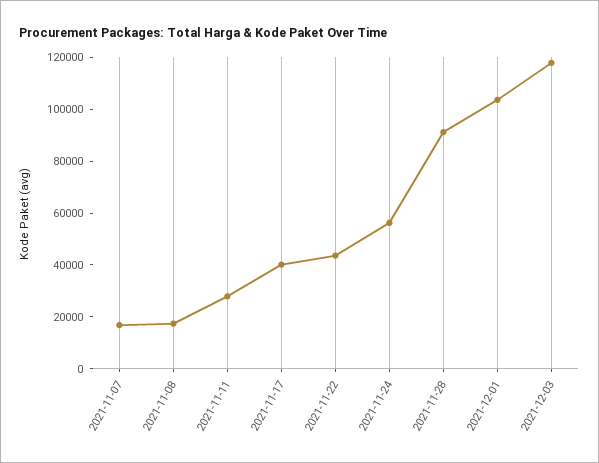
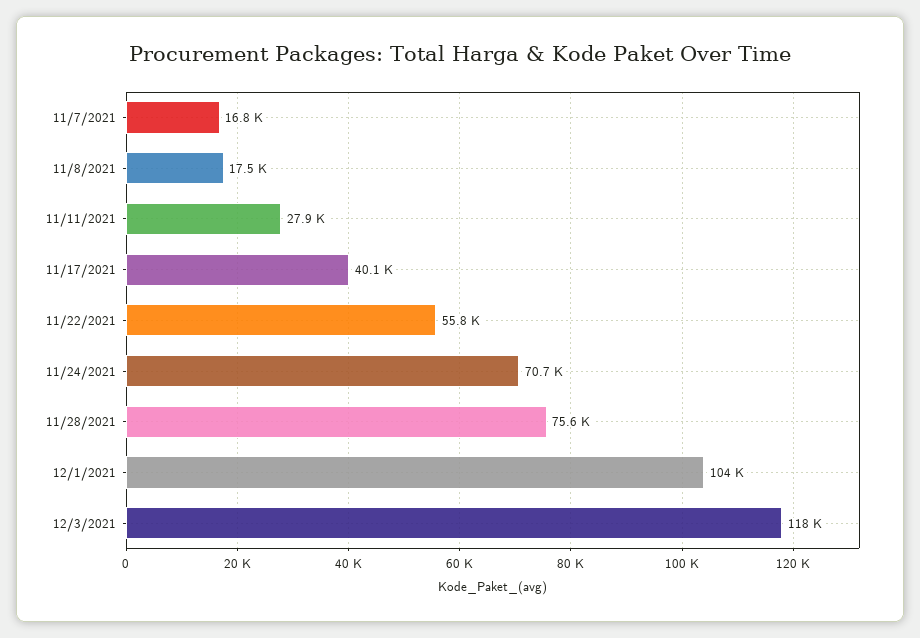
  {
    "2021-11-07": 16800,
    "2021-11-08": 17500,
    "2021-11-11": 27900,
    "2021-11-17": 40100,
-   "2021-11-22": 45000,
+   "2021-11-22": 55800,
-   "2021-11-24": 55000,
+   "2021-11-24": 70700,
-   "2021-11-28": 90000,
+   "2021-11-28": 75600,
    "2021-12-01": 104000,
    "2021-12-03": 118000
  }

